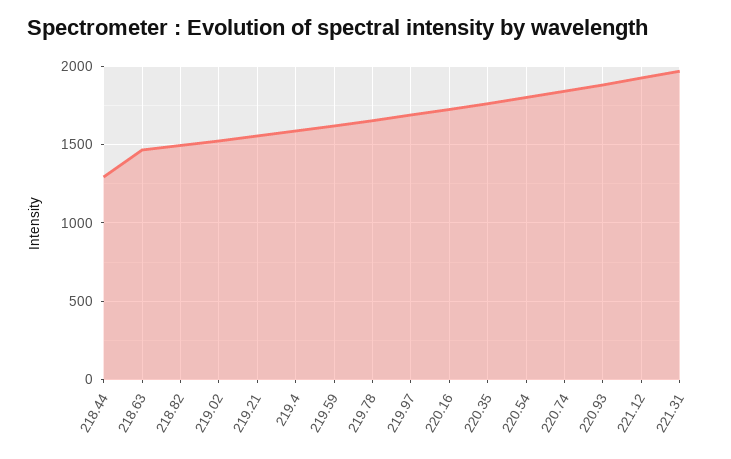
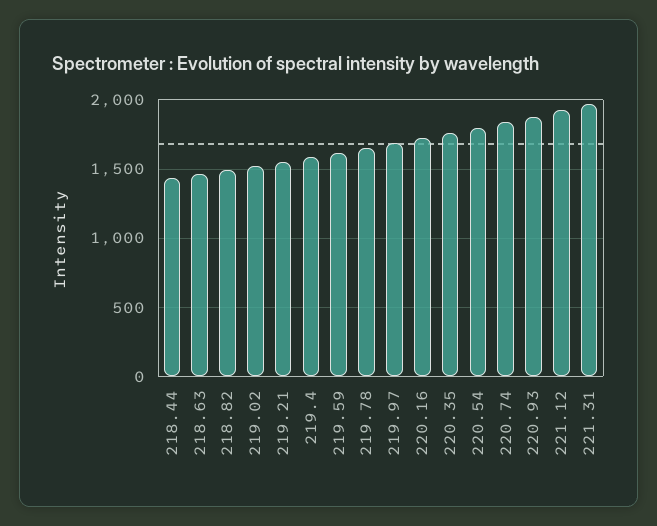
  {
-   "218.44": 1300,
+   "218.44": 1450,
    "218.63": 1450,
    "218.82": 1500,
    "219.02": 1500,
    "219.21": 1550,
    "219.4": 1600,
    "219.59": 1600,
    "219.78": 1650,
    "219.97": 1700,
    "220.16": 1700,
    "220.35": 1750,
    "220.54": 1800,
    "220.74": 1850,
    "220.93": 1900,
    "221.12": 1900,
    "221.31": 1950
  }

